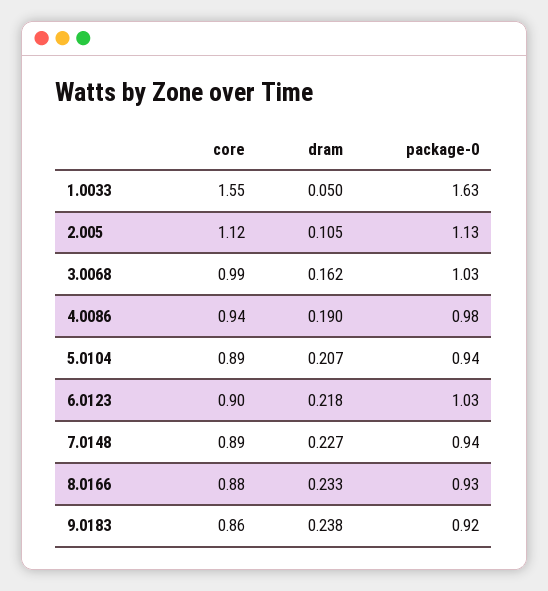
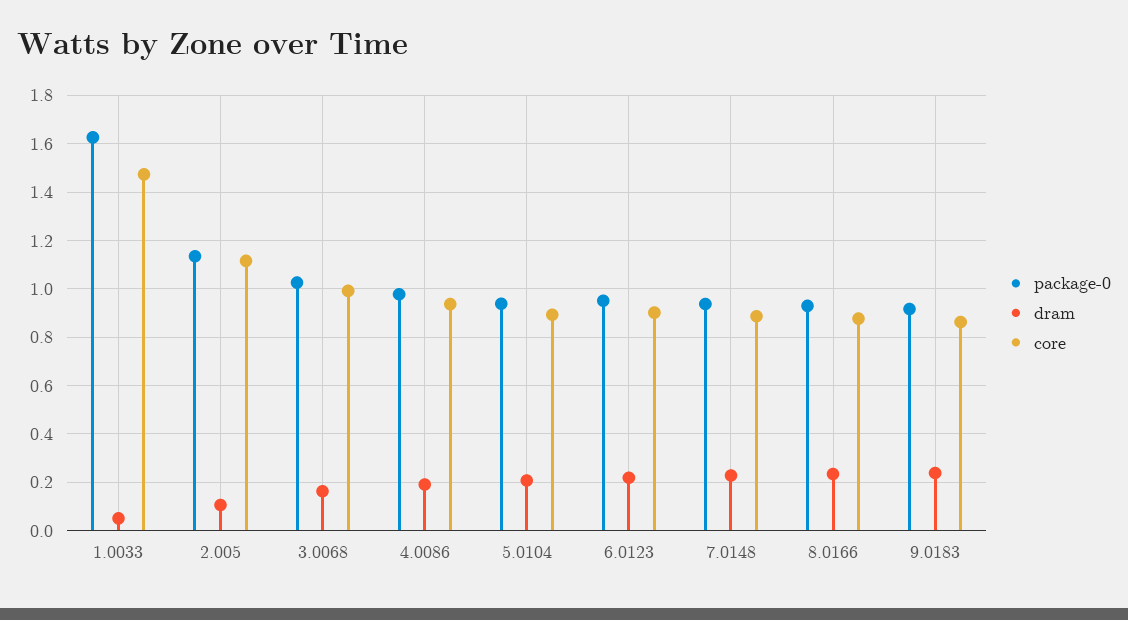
  {
    "core": {
-     "1.0033": 1.55,
+     "1.0033": 1.475,
      "2.005": 1.12,
      "3.0068": 0.99,
      "4.0086": 0.94,
      "5.0104": 0.89,
      "6.0123": 0.9,
      "7.0148": 0.89,
      "8.0166": 0.88,
      "9.0183": 0.86
    },
    "dram": {
      "1.0033": 0.05,
      "2.005": 0.105,
      "3.0068": 0.162,
      "4.0086": 0.19,
      "5.0104": 0.207,
      "6.0123": 0.218,
      "7.0148": 0.227,
      "8.0166": 0.233,
      "9.0183": 0.238
    },
    "package-0": {
      "1.0033": 1.63,
      "2.005": 1.13,
      "3.0068": 1.03,
      "4.0086": 0.98,
      "5.0104": 0.94,
-     "6.0123": 1.03,
+     "6.0123": 0.95,
      "7.0148": 0.94,
      "8.0166": 0.93,
      "9.0183": 0.92
    }
  }

